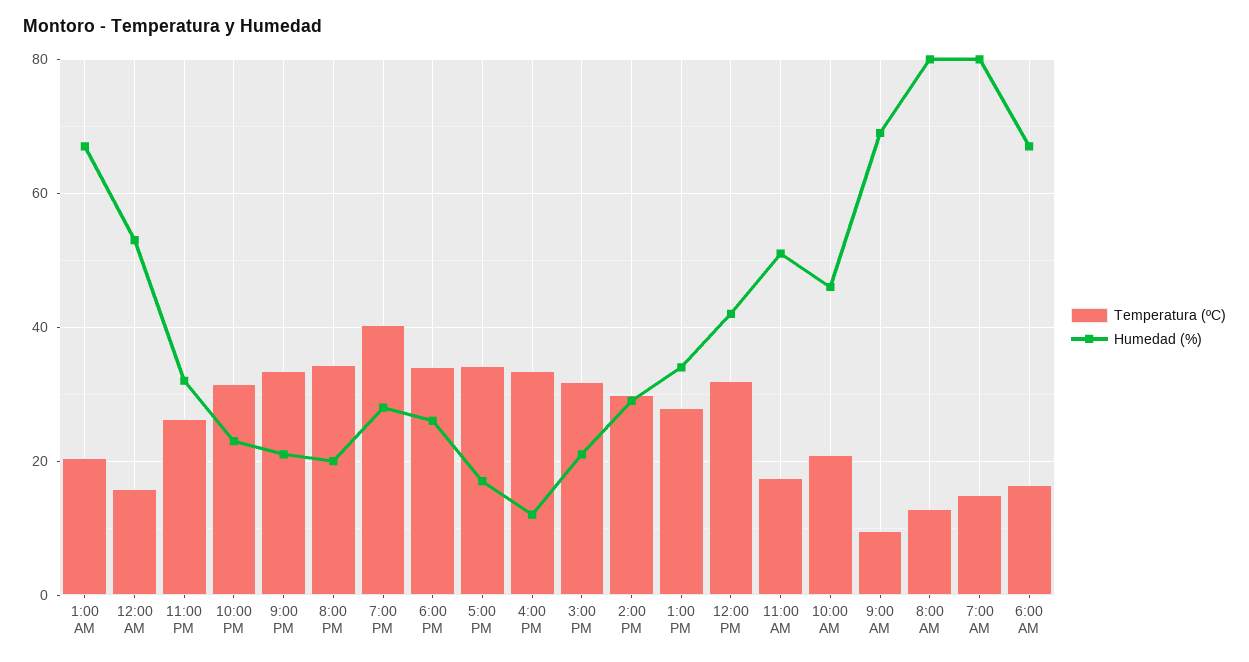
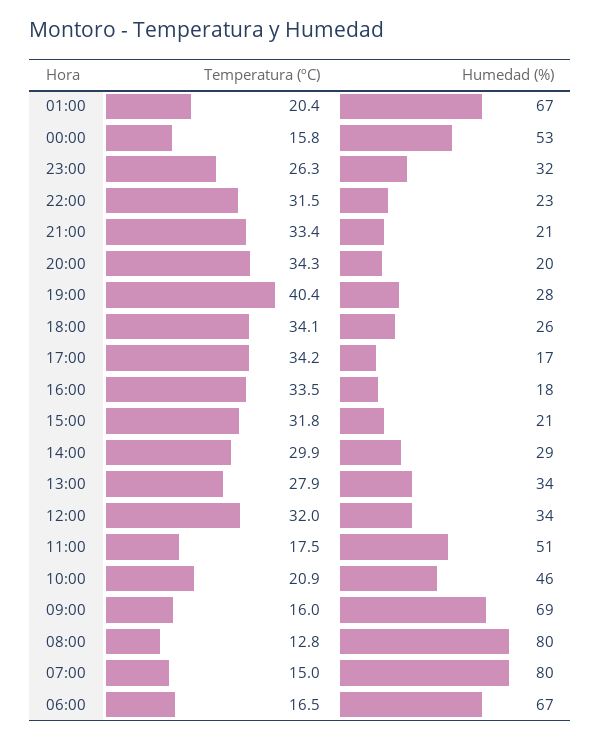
  {
    "Temperatura (ºC)": {
      "1:00 AM": 20.4,
      "12:00 AM": 15.8,
      "11:00 PM": 26.3,
      "10:00 PM": 31.5,
      "9:00 PM": 33.4,
      "8:00 PM": 34.3,
      "7:00 PM": 40.4,
      "6:00 PM": 34.1,
      "5:00 PM": 34.2,
      "4:00 PM": 33.5,
      "3:00 PM": 31.8,
      "2:00 PM": 29.9,
      "1:00 PM": 27.9,
      "12:00 PM": 32,
      "11:00 AM": 17.5,
      "10:00 AM": 20.9,
-     "9:00 AM": 10,
+     "9:00 AM": 16,
      "8:00 AM": 12.8,
      "7:00 AM": 15,
      "6:00 AM": 16.5
    },
    "Humedad (%)": {
      "1:00 AM": 67,
      "12:00 AM": 53,
      "11:00 PM": 32,
      "10:00 PM": 23,
      "9:00 PM": 21,
      "8:00 PM": 20,
      "7:00 PM": 28,
      "6:00 PM": 26,
      "5:00 PM": 17,
-     "4:00 PM": 12,
+     "4:00 PM": 18,
      "3:00 PM": 21,
      "2:00 PM": 29,
      "1:00 PM": 34,
-     "12:00 PM": 42,
+     "12:00 PM": 34,
      "11:00 AM": 51,
      "10:00 AM": 46,
      "9:00 AM": 69,
      "8:00 AM": 80,
      "7:00 AM": 80,
      "6:00 AM": 67
    }
  }

